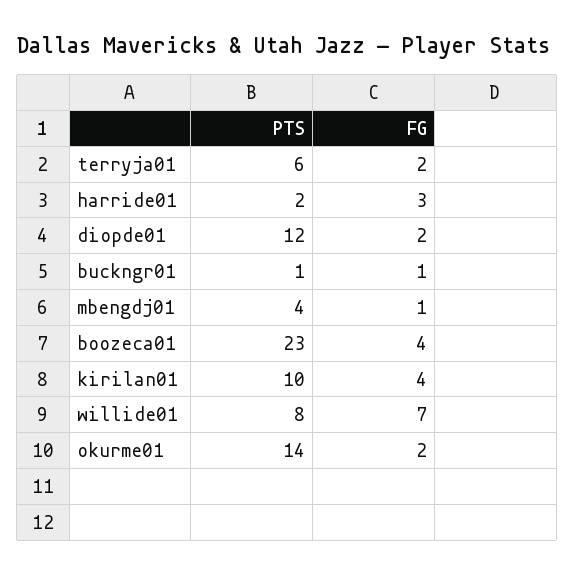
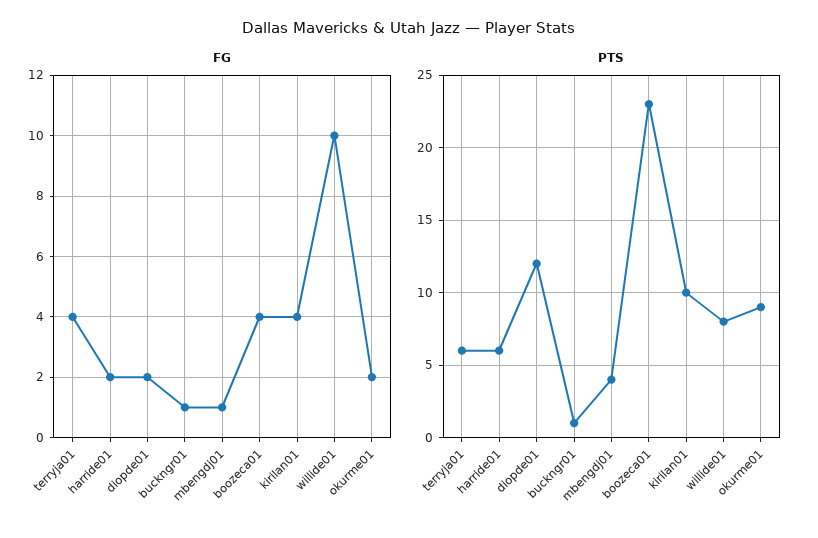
  {
    "PTS": {
      "terryja01": 6,
-     "harride01": 2,
+     "harride01": 6,
      "diopde01": 12,
      "buckngr01": 1,
      "mbengdj01": 4,
      "boozeca01": 23,
      "kirilan01": 10,
      "willide01": 8,
-     "okurme01": 14
+     "okurme01": 9
    },
    "FG": {
-     "terryja01": 2,
+     "terryja01": 4,
-     "harride01": 3,
+     "harride01": 2,
      "diopde01": 2,
      "buckngr01": 1,
      "mbengdj01": 1,
      "boozeca01": 4,
      "kirilan01": 4,
-     "willide01": 7,
+     "willide01": 10,
      "okurme01": 2
    }
  }

